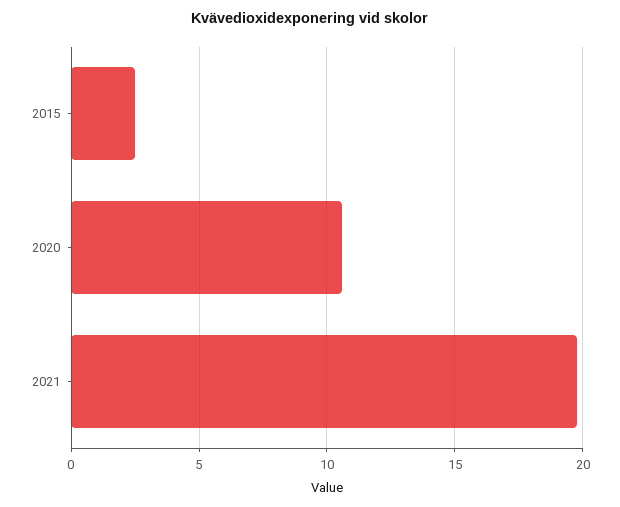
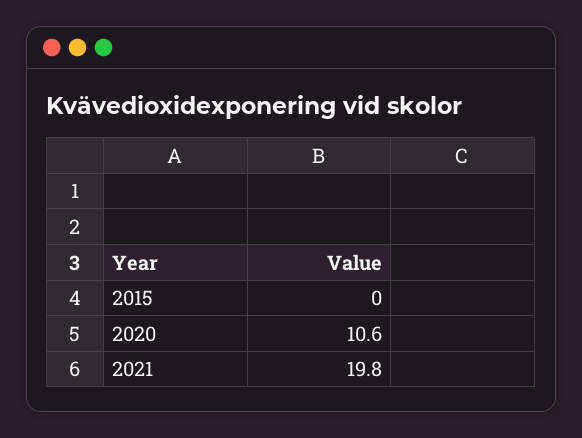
  {
-   "2015": 2.5,
+   "2015": 0,
    "2020": 10.6,
    "2021": 19.8
  }

